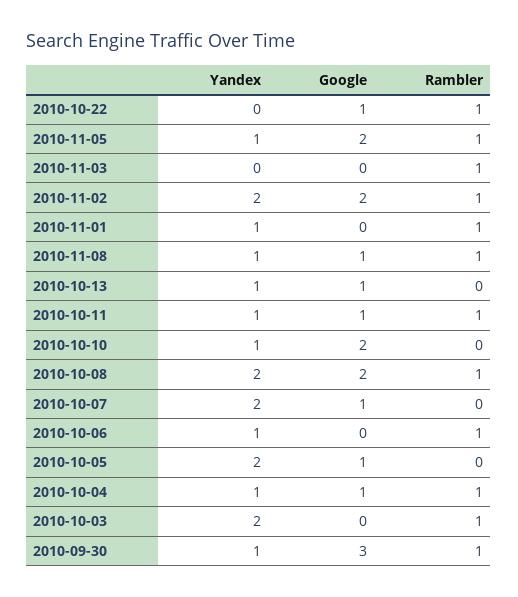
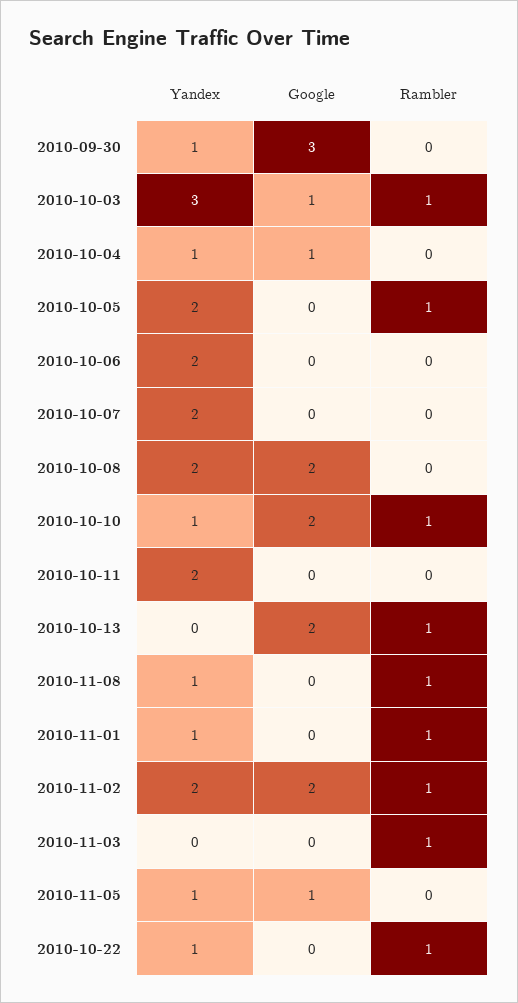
  {
    "Yandex": {
-     "2010-10-22": 0,
+     "2010-10-22": 1,
      "2010-11-05": 1,
      "2010-11-03": 0,
      "2010-11-02": 2,
      "2010-11-01": 1,
      "2010-11-08": 1,
-     "2010-10-13": 1,
+     "2010-10-13": 0,
-     "2010-10-11": 1,
+     "2010-10-11": 2,
      "2010-10-10": 1,
      "2010-10-08": 2,
      "2010-10-07": 2,
-     "2010-10-06": 1,
+     "2010-10-06": 2,
      "2010-10-05": 2,
      "2010-10-04": 1,
-     "2010-10-03": 2,
+     "2010-10-03": 3,
      "2010-09-30": 1
    },
    "Google": {
-     "2010-10-22": 1,
+     "2010-10-22": 0,
-     "2010-11-05": 2,
+     "2010-11-05": 1,
      "2010-11-03": 0,
      "2010-11-02": 2,
      "2010-11-01": 0,
-     "2010-11-08": 1,
+     "2010-11-08": 0,
-     "2010-10-13": 1,
+     "2010-10-13": 2,
-     "2010-10-11": 1,
+     "2010-10-11": 0,
      "2010-10-10": 2,
      "2010-10-08": 2,
-     "2010-10-07": 1,
+     "2010-10-07": 0,
      "2010-10-06": 0,
-     "2010-10-05": 1,
+     "2010-10-05": 0,
      "2010-10-04": 1,
-     "2010-10-03": 0,
+     "2010-10-03": 1,
      "2010-09-30": 3
    },
    "Rambler": {
      "2010-10-22": 1,
-     "2010-11-05": 1,
+     "2010-11-05": 0,
      "2010-11-03": 1,
      "2010-11-02": 1,
      "2010-11-01": 1,
      "2010-11-08": 1,
-     "2010-10-13": 0,
+     "2010-10-13": 1,
-     "2010-10-11": 1,
+     "2010-10-11": 0,
-     "2010-10-10": 0,
+     "2010-10-10": 1,
-     "2010-10-08": 1,
+     "2010-10-08": 0,
      "2010-10-07": 0,
-     "2010-10-06": 1,
+     "2010-10-06": 0,
-     "2010-10-05": 0,
+     "2010-10-05": 1,
-     "2010-10-04": 1,
+     "2010-10-04": 0,
      "2010-10-03": 1,
-     "2010-09-30": 1
+     "2010-09-30": 0
    }
  }

